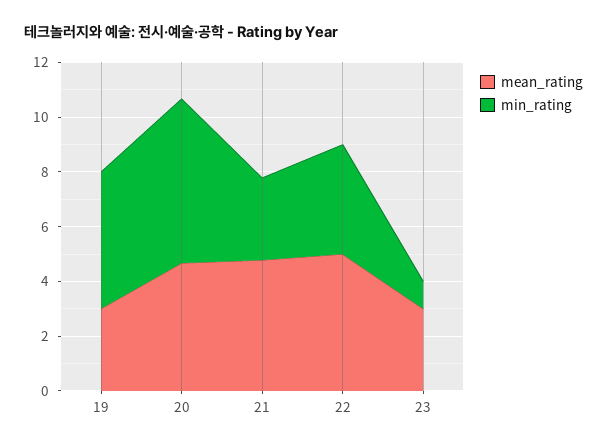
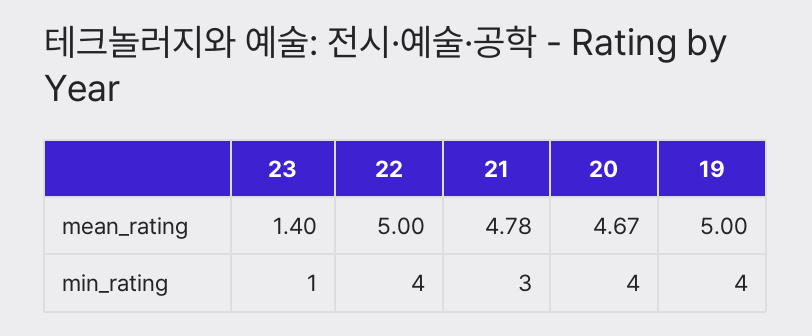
  {
    "mean_rating": {
-     "19": 3,
+     "19": 5,
      "20": 4.67,
      "21": 4.78,
      "22": 5,
-     "23": 3
+     "23": 1.4
    },
    "min_rating": {
-     "19": 5,
+     "19": 4,
-     "20": 6,
+     "20": 4,
      "21": 3,
      "22": 4,
      "23": 1
    }
  }

